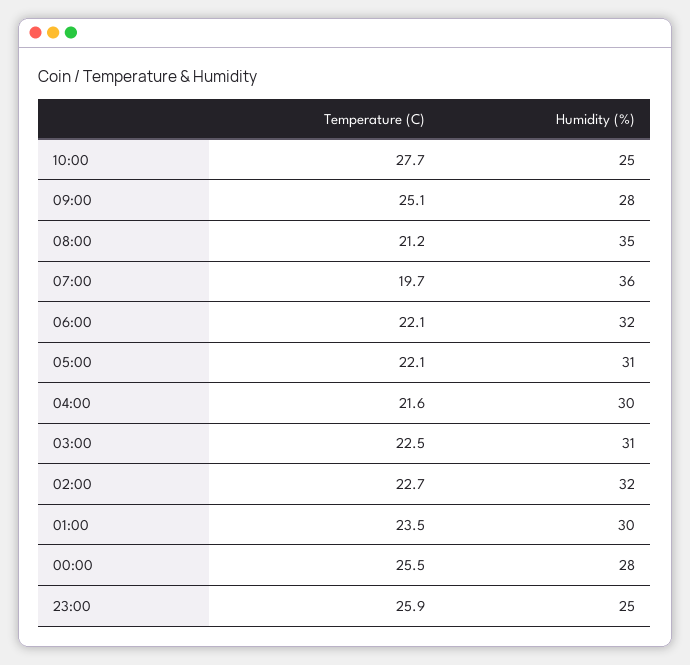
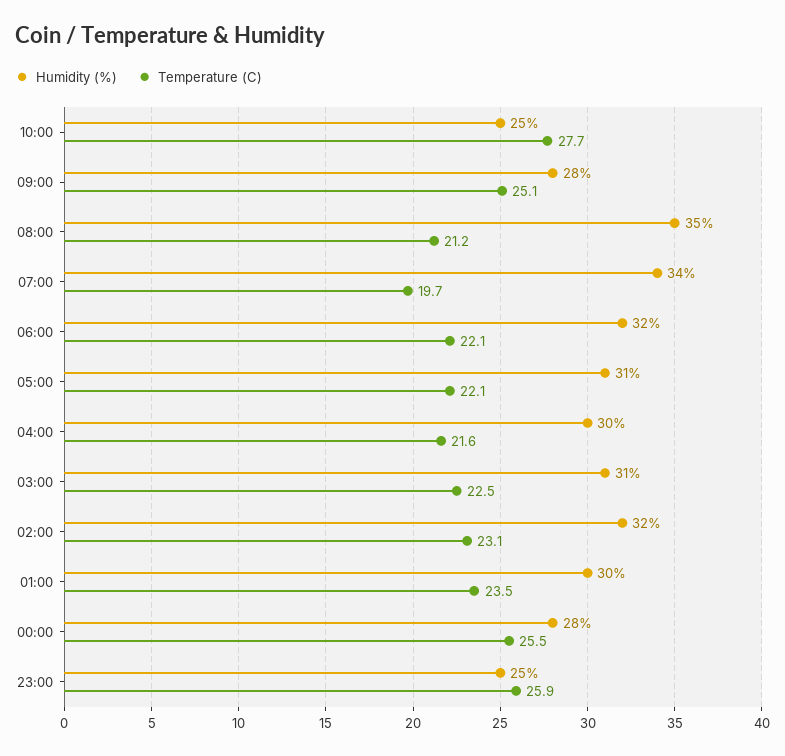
  {
    "Temperature (C)": {
      "10:00": 27.7,
      "09:00": 25.1,
      "08:00": 21.2,
      "07:00": 19.7,
      "06:00": 22.1,
      "05:00": 22.1,
      "04:00": 21.6,
      "03:00": 22.5,
-     "02:00": 22.7,
+     "02:00": 23.1,
      "01:00": 23.5,
      "00:00": 25.5,
      "23:00": 25.9
    },
    "Humidity (%)": {
      "10:00": 25,
      "09:00": 28,
      "08:00": 35,
-     "07:00": 36,
+     "07:00": 34,
      "06:00": 32,
      "05:00": 31,
      "04:00": 30,
      "03:00": 31,
      "02:00": 32,
      "01:00": 30,
      "00:00": 28,
      "23:00": 25
    }
  }

